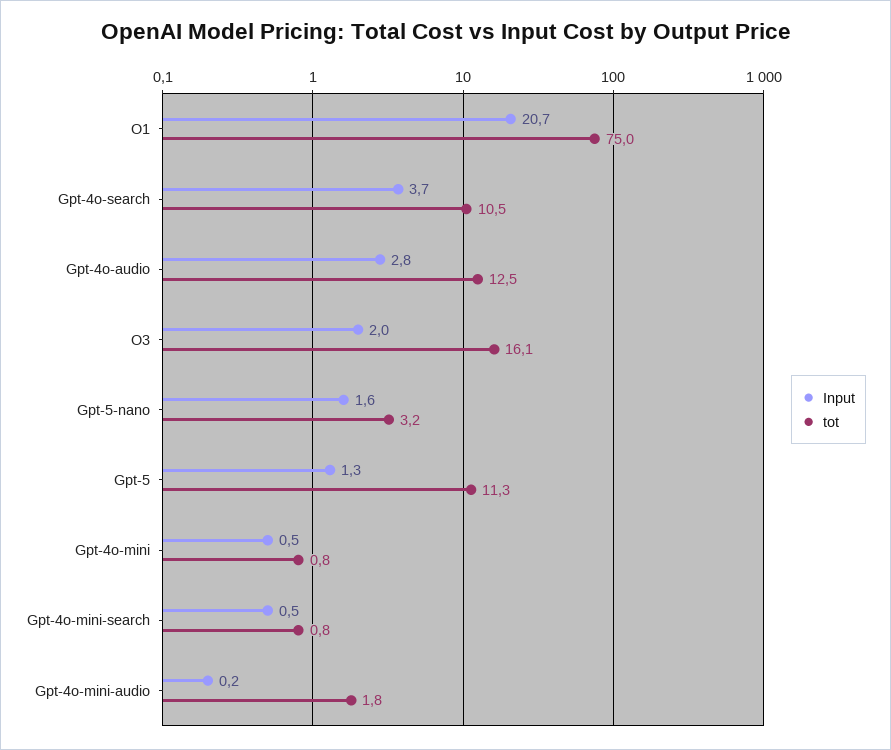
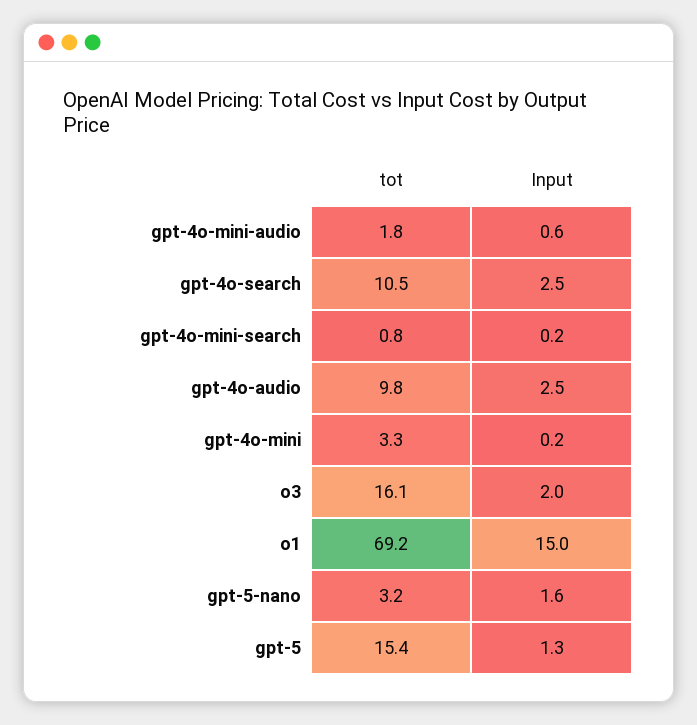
  {
    "Input": {
-     "O1": 20.7,
+     "O1": 15,
-     "Gpt-4o-search": 3.7,
+     "Gpt-4o-search": 2.5,
-     "Gpt-4o-audio": 2.8,
+     "Gpt-4o-audio": 2.5,
      "O3": 2,
      "Gpt-5-nano": 1.6,
      "Gpt-5": 1.3,
-     "Gpt-4o-mini": 0.5,
+     "Gpt-4o-mini": 0.2,
-     "Gpt-4o-mini-search": 0.5,
+     "Gpt-4o-mini-search": 0.2,
-     "Gpt-4o-mini-audio": 0.2
+     "Gpt-4o-mini-audio": 0.6
    },
    "tot": {
-     "O1": 75,
+     "O1": 69.2,
      "Gpt-4o-search": 10.5,
-     "Gpt-4o-audio": 12.5,
+     "Gpt-4o-audio": 9.8,
      "O3": 16.1,
      "Gpt-5-nano": 3.2,
-     "Gpt-5": 11.3,
+     "Gpt-5": 15.4,
-     "Gpt-4o-mini": 0.8,
+     "Gpt-4o-mini": 3.3,
      "Gpt-4o-mini-search": 0.8,
      "Gpt-4o-mini-audio": 1.8
    }
  }

